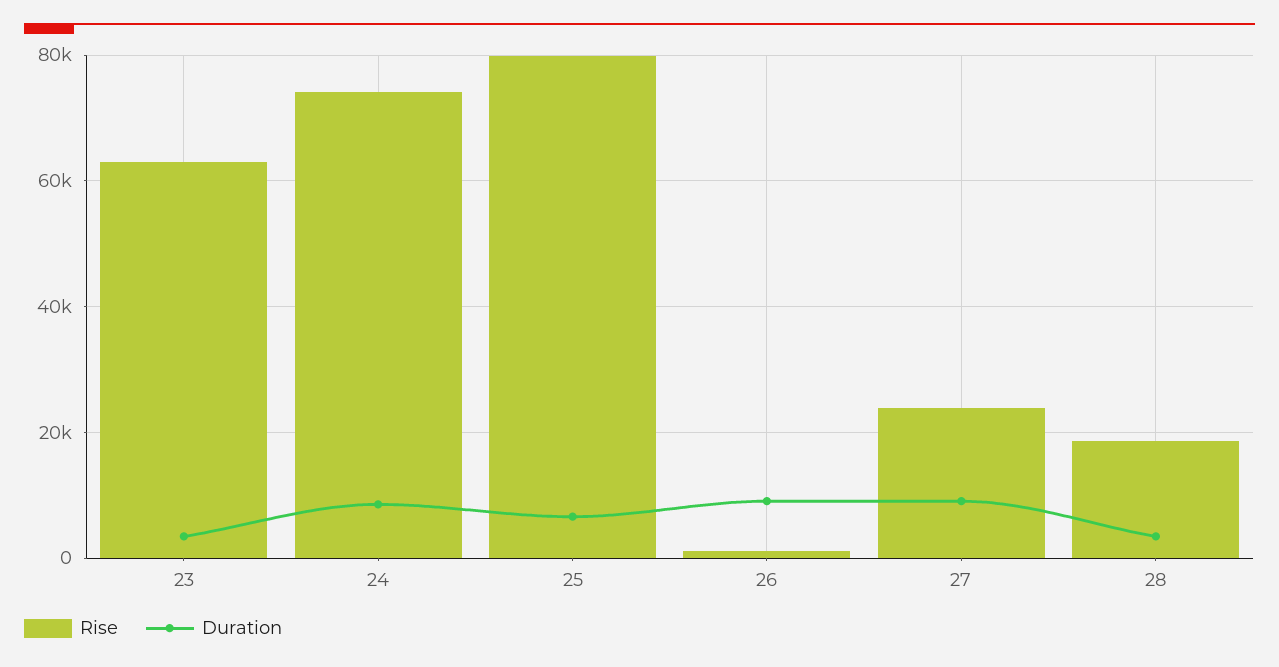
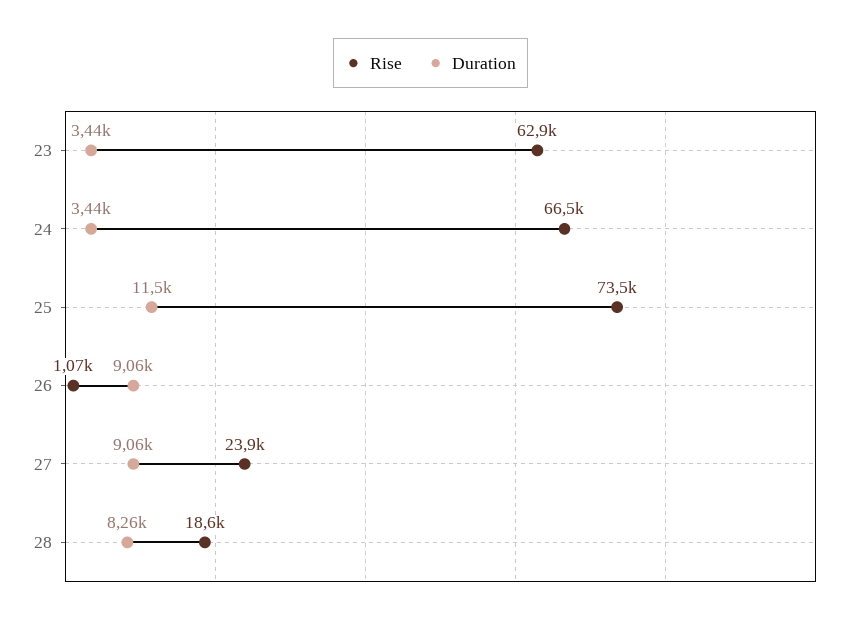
  {
    "Rise": {
      "23": 62900,
-     "24": 74000,
+     "24": 66500,
-     "25": 80000,
+     "25": 73500,
      "26": 1070,
      "27": 23900,
      "28": 18600
    },
    "Duration": {
      "23": 3440,
-     "24": 8000,
+     "24": 3440,
-     "25": 6000,
+     "25": 11500,
      "26": 9060,
      "27": 9060,
-     "28": 4000
+     "28": 8260
    }
  }

